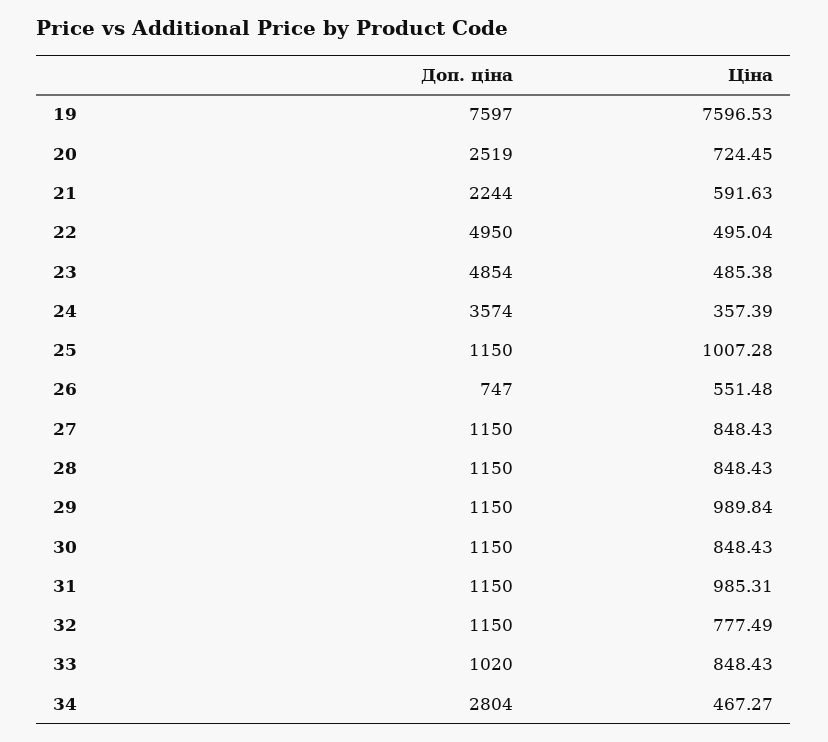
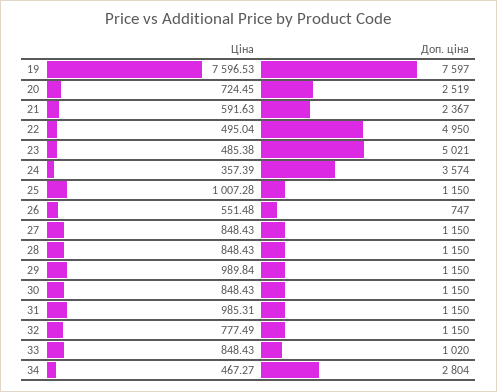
  {
    "Доп. ціна": {
      "19": 7597,
      "20": 2519,
-     "21": 2244,
+     "21": 2367,
      "22": 4950,
-     "23": 4854,
+     "23": 5021,
      "24": 3574,
      "25": 1150,
      "26": 747,
      "27": 1150,
      "28": 1150,
      "29": 1150,
      "30": 1150,
      "31": 1150,
      "32": 1150,
      "33": 1020,
      "34": 2804
    },
    "Ціна": {
      "19": 7596.53,
      "20": 724.45,
      "21": 591.63,
      "22": 495.04,
      "23": 485.38,
      "24": 357.39,
      "25": 1007.28,
      "26": 551.48,
      "27": 848.43,
      "28": 848.43,
      "29": 989.84,
      "30": 848.43,
      "31": 985.31,
      "32": 777.49,
      "33": 848.43,
      "34": 467.27
    }
  }

